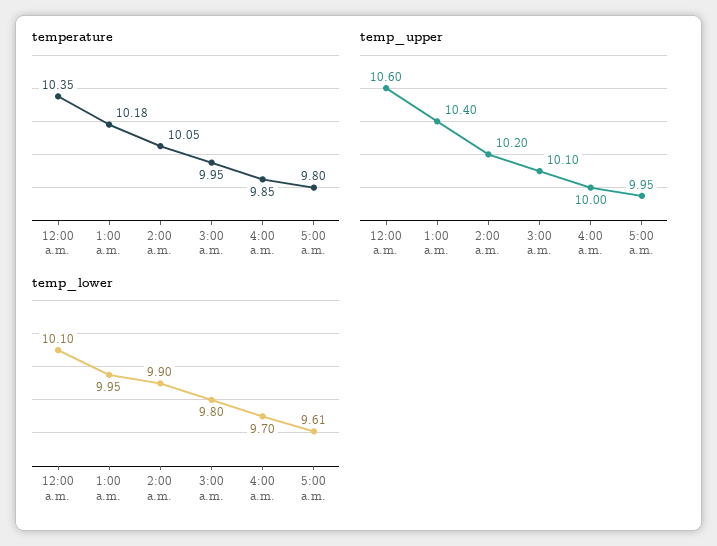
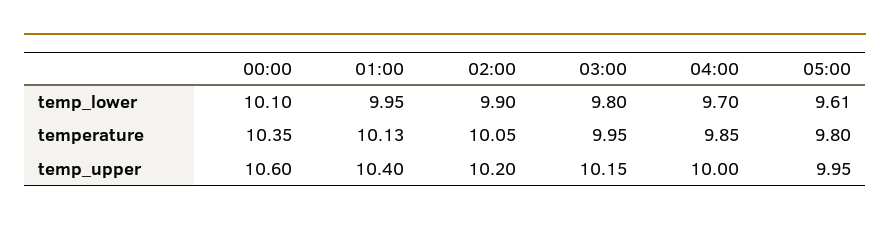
  {
    "temperature": {
      "12:00 a.m.": 10.35,
-     "1:00 a.m.": 10.18,
+     "1:00 a.m.": 10.13,
      "2:00 a.m.": 10.05,
      "3:00 a.m.": 9.95,
      "4:00 a.m.": 9.85,
      "5:00 a.m.": 9.8
    },
    "temp_upper": {
      "12:00 a.m.": 10.6,
      "1:00 a.m.": 10.4,
      "2:00 a.m.": 10.2,
-     "3:00 a.m.": 10.1,
+     "3:00 a.m.": 10.15,
      "4:00 a.m.": 10,
      "5:00 a.m.": 9.95
    },
    "temp_lower": {
      "12:00 a.m.": 10.1,
      "1:00 a.m.": 9.95,
      "2:00 a.m.": 9.9,
      "3:00 a.m.": 9.8,
      "4:00 a.m.": 9.7,
      "5:00 a.m.": 9.61
    }
  }

